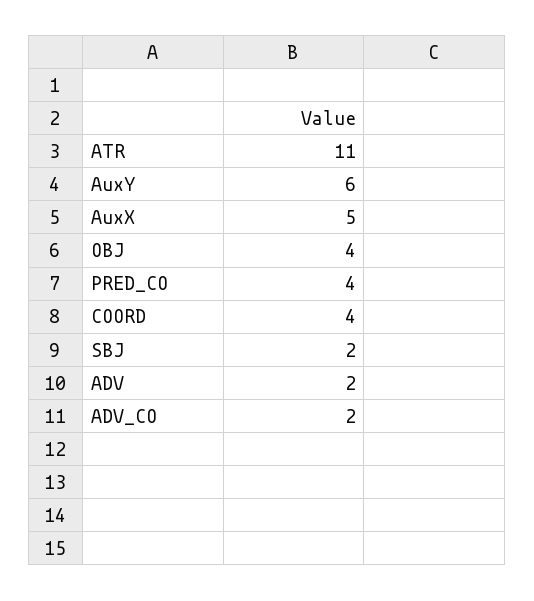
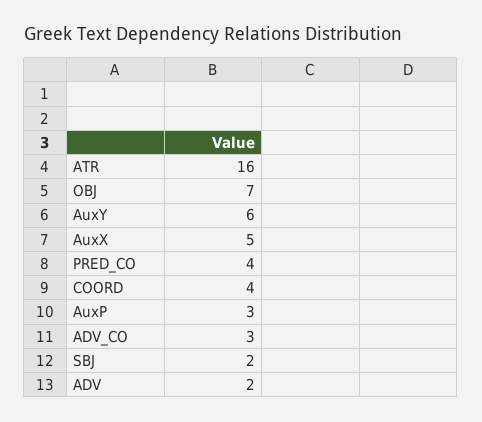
  {
-   "ATR": 11,
+   "ATR": 16,
    "AuxY": 6,
    "AuxX": 5,
-   "OBJ": 4,
+   "OBJ": 7,
    "PRED_CO": 4,
    "COORD": 4,
    "SBJ": 2,
    "ADV": 2,
-   "ADV_CO": 2
+   "ADV_CO": 3,
+   "AuxP": 3
  }

